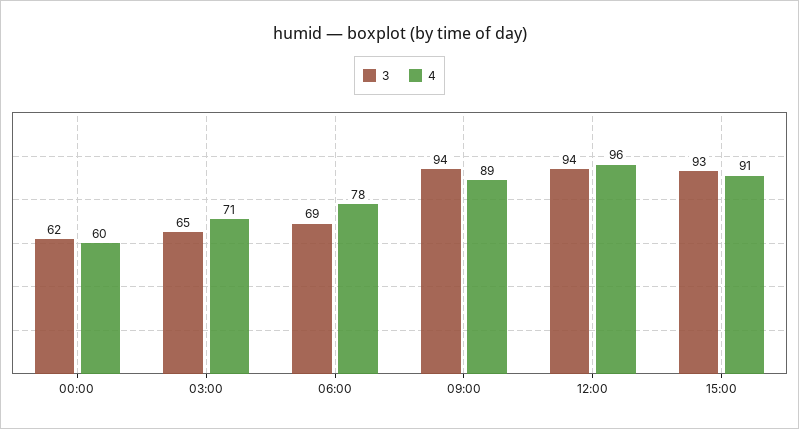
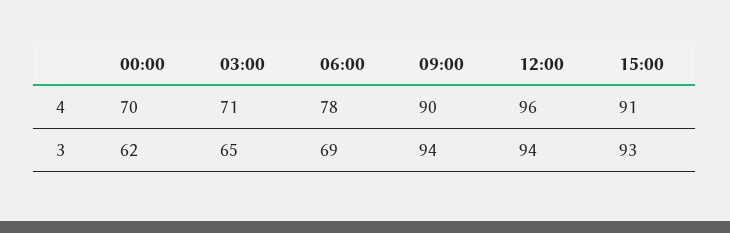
  {
    "3": {
      "00:00": 62,
      "03:00": 65,
      "06:00": 69,
      "09:00": 94,
      "12:00": 94,
      "15:00": 93
    },
    "4": {
-     "00:00": 60,
+     "00:00": 70,
      "03:00": 71,
      "06:00": 78,
-     "09:00": 89,
+     "09:00": 90,
      "12:00": 96,
      "15:00": 91
    }
  }

